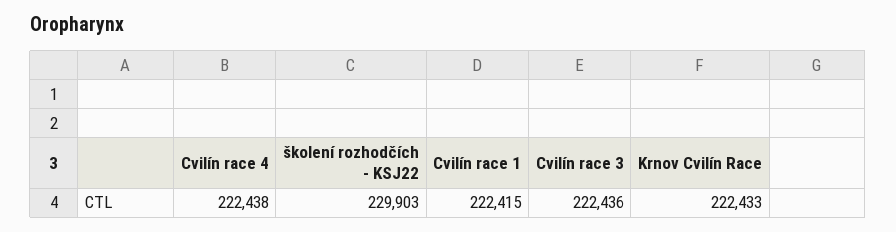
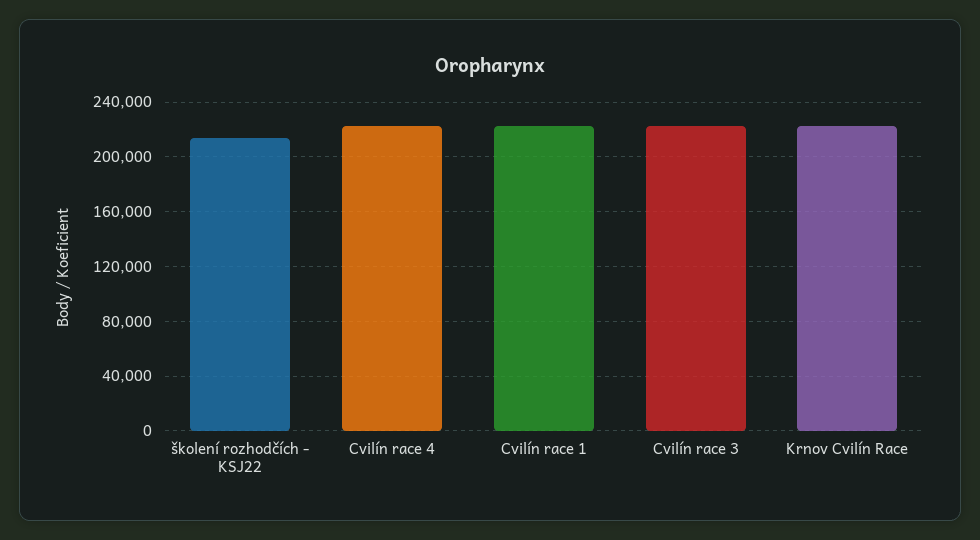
  {
    "Cvilín race 4": 222438,
-   "školení rozhodčích - KSJ22": 229903,
+   "školení rozhodčích - KSJ22": 215000,
    "Cvilín race 1": 222415,
    "Cvilín race 3": 222436,
    "Krnov Cvilín Race": 222433
  }

